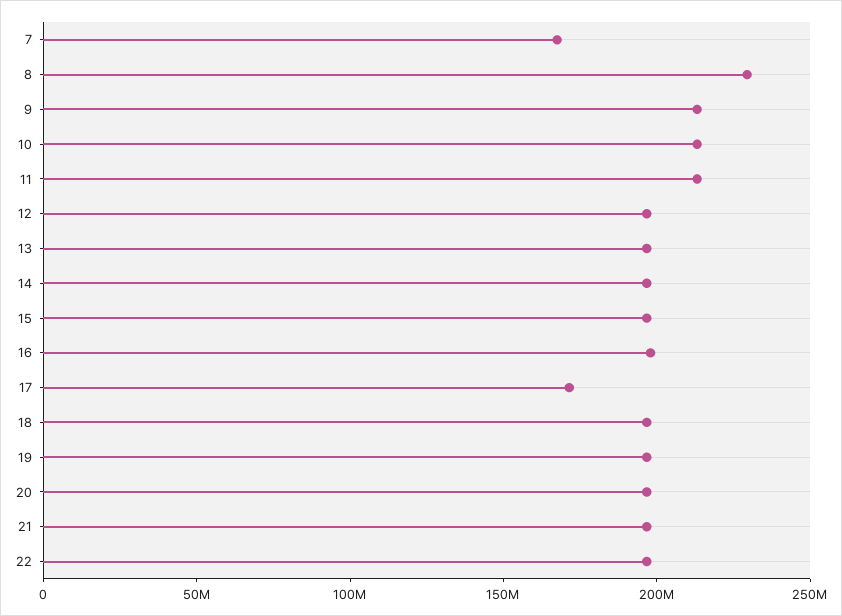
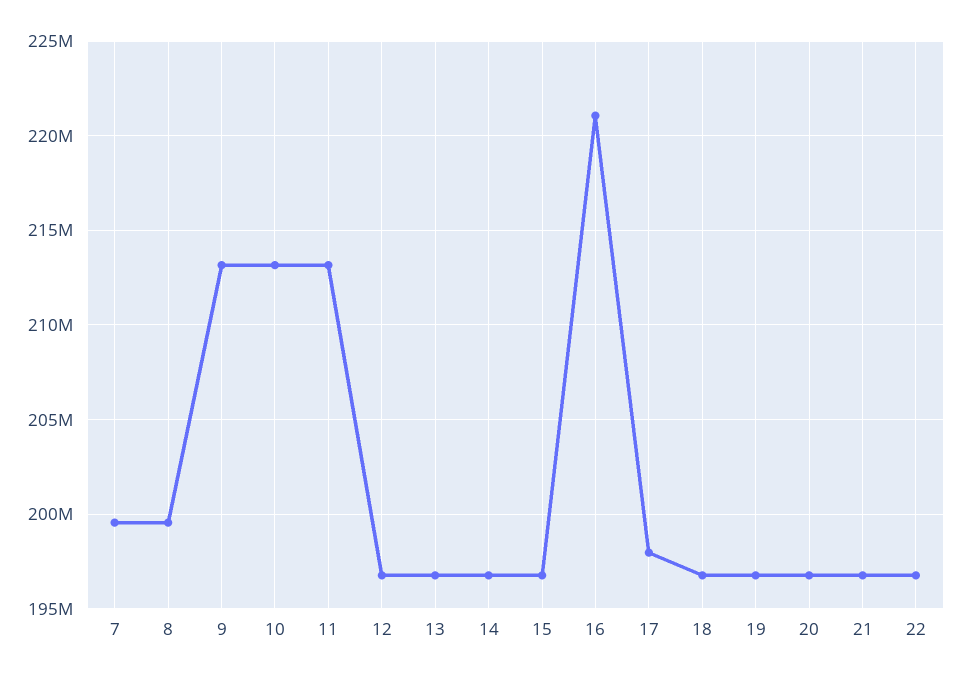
  {
-   "7": 170000000,
+   "7": 199500000,
-   "8": 230000000,
+   "8": 199500000,
    "9": 213000000,
    "10": 213000000,
    "11": 213000000,
    "12": 197000000,
    "13": 197000000,
    "14": 197000000,
    "15": 197000000,
-   "16": 200000000,
+   "16": 221000000,
-   "17": 170000000,
+   "17": 198000000,
    "18": 197000000,
    "19": 197000000,
    "20": 196500000,
    "21": 196500000,
    "22": 196500000
  }

